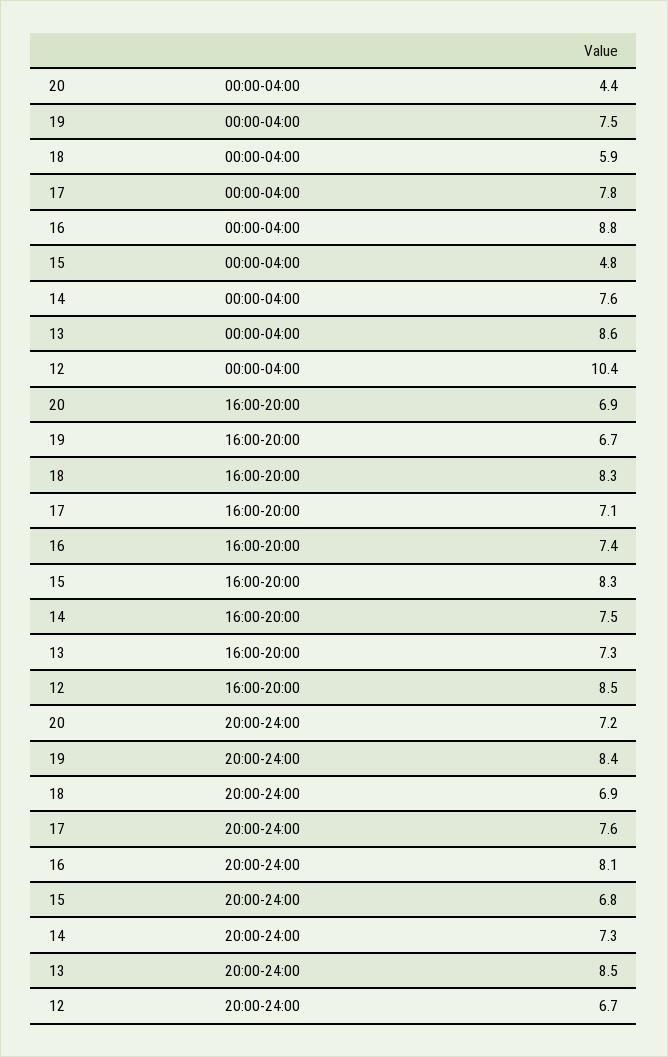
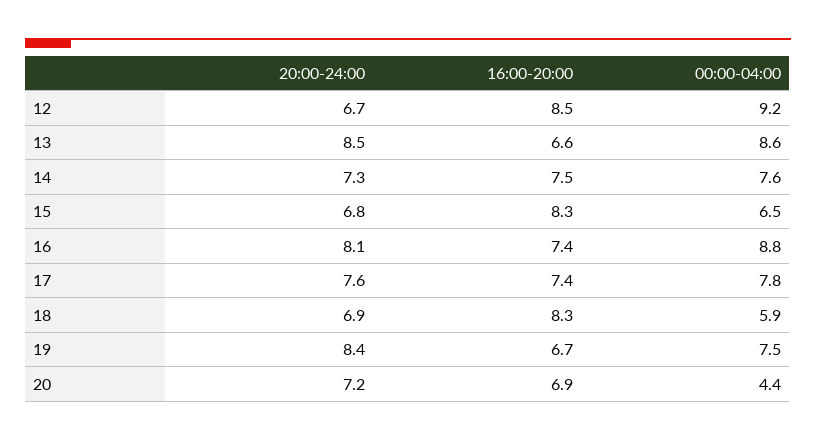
  {
    "20": {
      "00:00-04:00": 4.4,
      "16:00-20:00": 6.9,
      "20:00-24:00": 7.2
    },
    "19": {
      "00:00-04:00": 7.5,
      "16:00-20:00": 6.7,
      "20:00-24:00": 8.4
    },
    "18": {
      "00:00-04:00": 5.9,
      "16:00-20:00": 8.3,
      "20:00-24:00": 6.9
    },
    "17": {
      "00:00-04:00": 7.8,
-     "16:00-20:00": 7.1,
+     "16:00-20:00": 7.4,
      "20:00-24:00": 7.6
    },
    "16": {
      "00:00-04:00": 8.8,
      "16:00-20:00": 7.4,
      "20:00-24:00": 8.1
    },
    "15": {
-     "00:00-04:00": 4.8,
+     "00:00-04:00": 6.5,
      "16:00-20:00": 8.3,
      "20:00-24:00": 6.8
    },
    "14": {
      "00:00-04:00": 7.6,
      "16:00-20:00": 7.5,
      "20:00-24:00": 7.3
    },
    "13": {
      "00:00-04:00": 8.6,
-     "16:00-20:00": 7.3,
+     "16:00-20:00": 6.6,
      "20:00-24:00": 8.5
    },
    "12": {
-     "00:00-04:00": 10.4,
+     "00:00-04:00": 9.2,
      "16:00-20:00": 8.5,
      "20:00-24:00": 6.7
    }
  }

